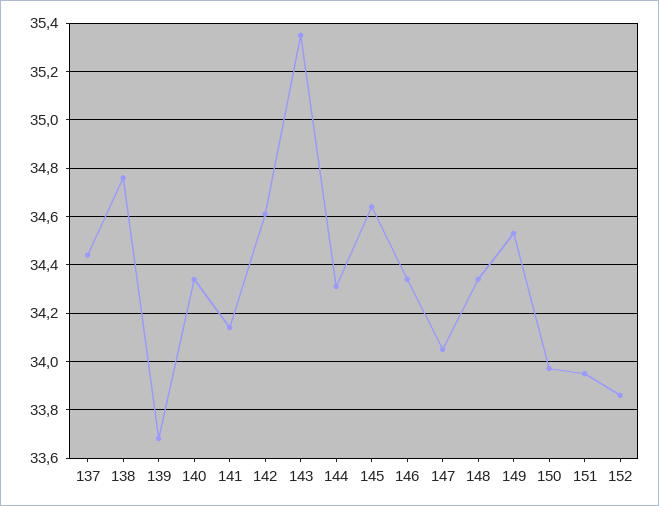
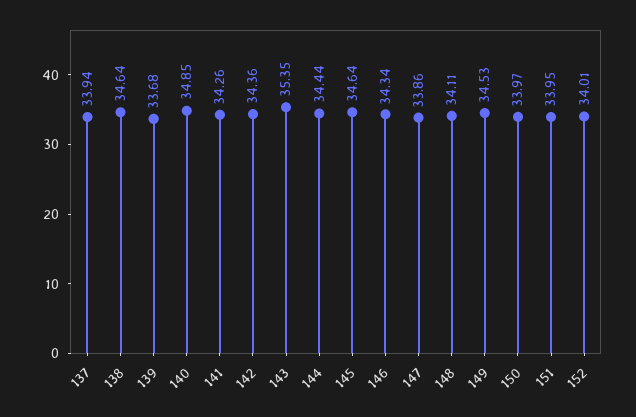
  {
-   "137": 34.45,
+   "137": 33.94,
-   "138": 34.75,
+   "138": 34.64,
    "139": 33.68,
-   "140": 34.35,
+   "140": 34.85,
-   "141": 34.15,
+   "141": 34.26,
-   "142": 34.6,
+   "142": 34.36,
    "143": 35.35,
-   "144": 34.3,
+   "144": 34.44,
    "145": 34.64,
    "146": 34.34,
-   "147": 34.05,
+   "147": 33.86,
-   "148": 34.35,
+   "148": 34.11,
    "149": 34.53,
    "150": 33.97,
    "151": 33.95,
-   "152": 33.85
+   "152": 34.01
  }

